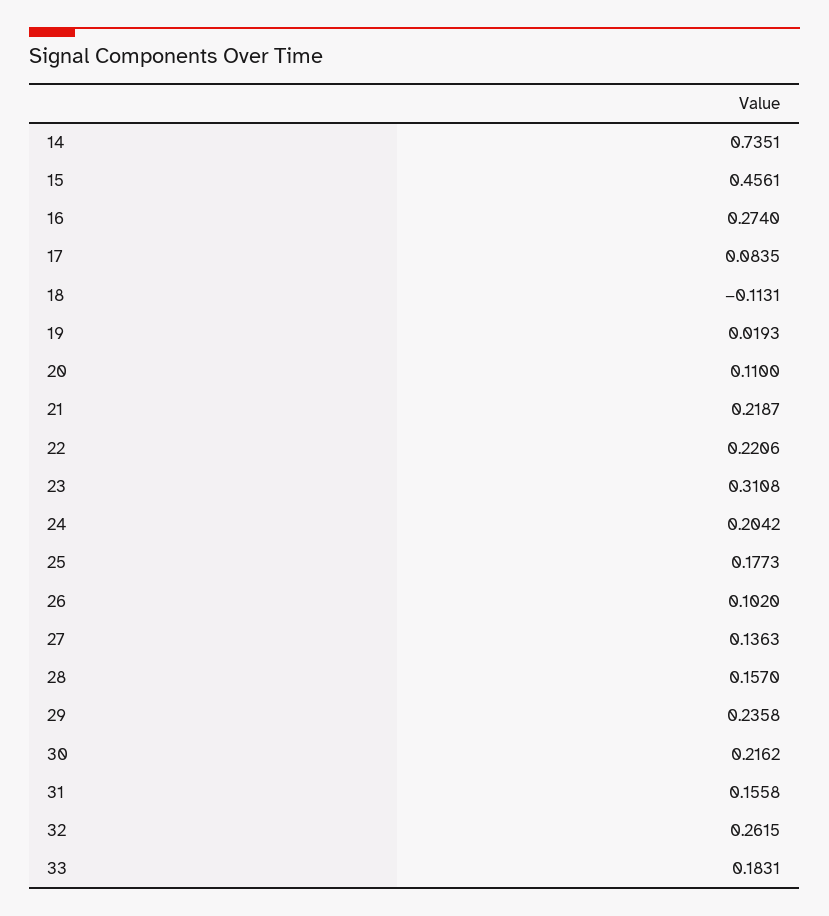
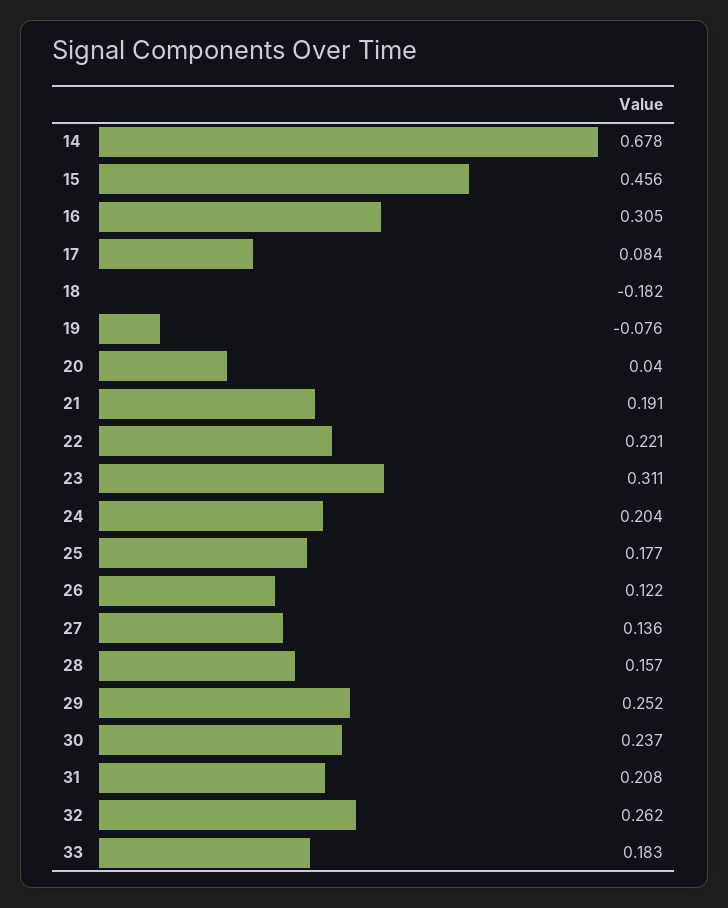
  {
-   "14": 0.7351,
+   "14": 0.678,
    "15": 0.4561,
-   "16": 0.274,
+   "16": 0.305,
    "17": 0.0835,
-   "18": -0.1131,
+   "18": -0.182,
-   "19": 0.0193,
+   "19": -0.076,
-   "20": 0.11,
+   "20": 0.04,
-   "21": 0.2187,
+   "21": 0.191,
    "22": 0.2206,
    "23": 0.3108,
    "24": 0.2042,
    "25": 0.1773,
-   "26": 0.102,
+   "26": 0.122,
    "27": 0.1363,
    "28": 0.157,
-   "29": 0.2358,
+   "29": 0.252,
-   "30": 0.2162,
+   "30": 0.237,
-   "31": 0.1558,
+   "31": 0.208,
    "32": 0.2615,
    "33": 0.1831
  }

